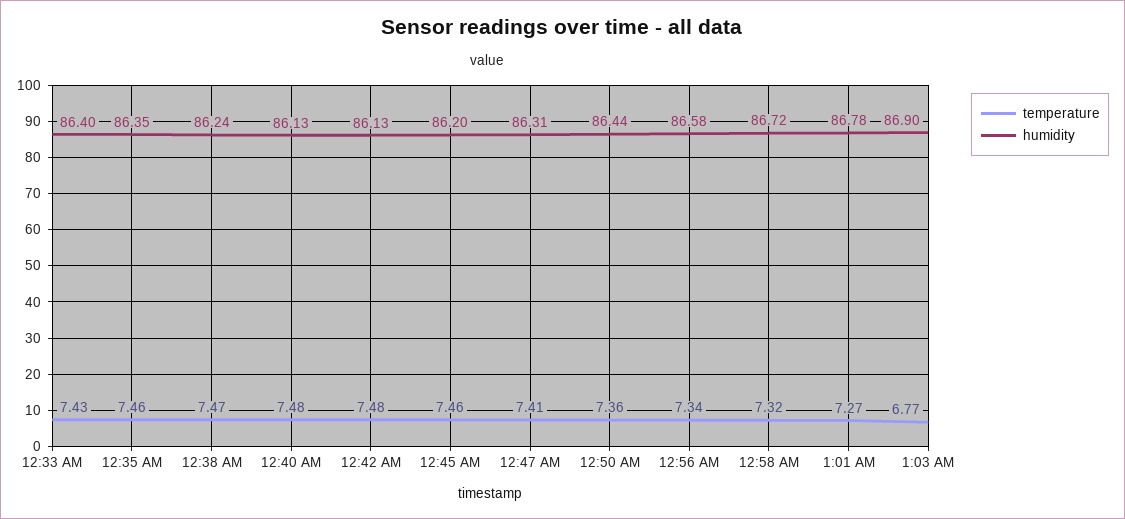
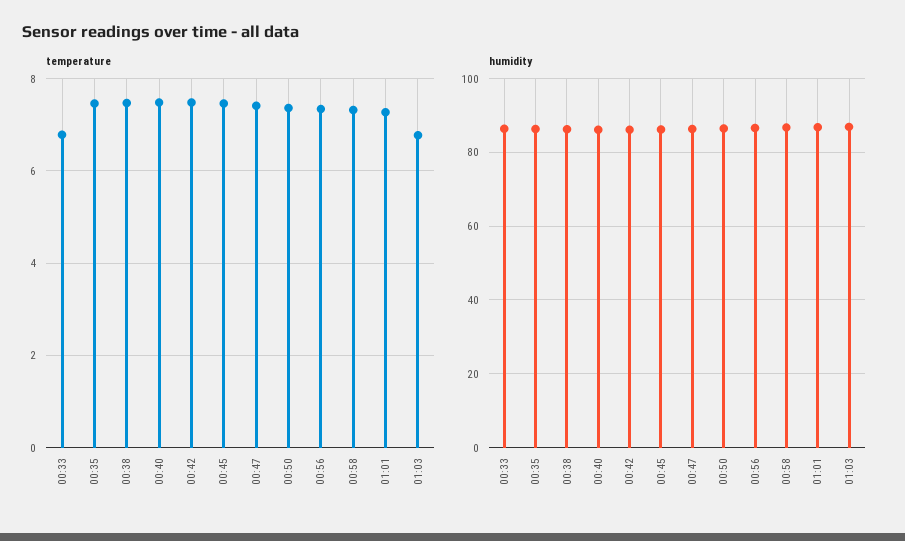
  {
    "temperature": {
-     "12:33 AM": 7.43,
+     "12:33 AM": 6.8,
      "12:35 AM": 7.46,
      "12:38 AM": 7.47,
      "12:40 AM": 7.48,
      "12:42 AM": 7.48,
      "12:45 AM": 7.46,
      "12:47 AM": 7.41,
      "12:50 AM": 7.36,
      "12:56 AM": 7.34,
      "12:58 AM": 7.32,
      "1:01 AM": 7.27,
      "1:03 AM": 6.77
    },
    "humidity": {
      "12:33 AM": 86.4,
      "12:35 AM": 86.35,
      "12:38 AM": 86.24,
      "12:40 AM": 86.13,
      "12:42 AM": 86.13,
      "12:45 AM": 86.2,
      "12:47 AM": 86.31,
      "12:50 AM": 86.44,
      "12:56 AM": 86.58,
      "12:58 AM": 86.72,
      "1:01 AM": 86.78,
      "1:03 AM": 86.9
    }
  }

